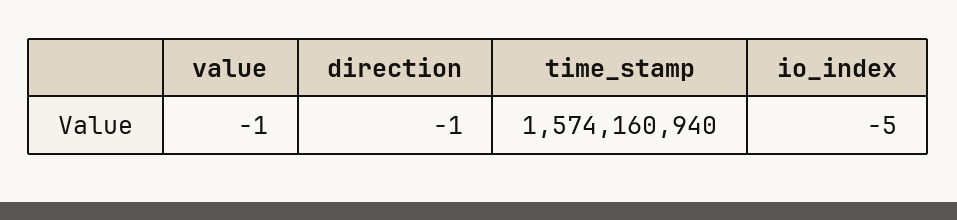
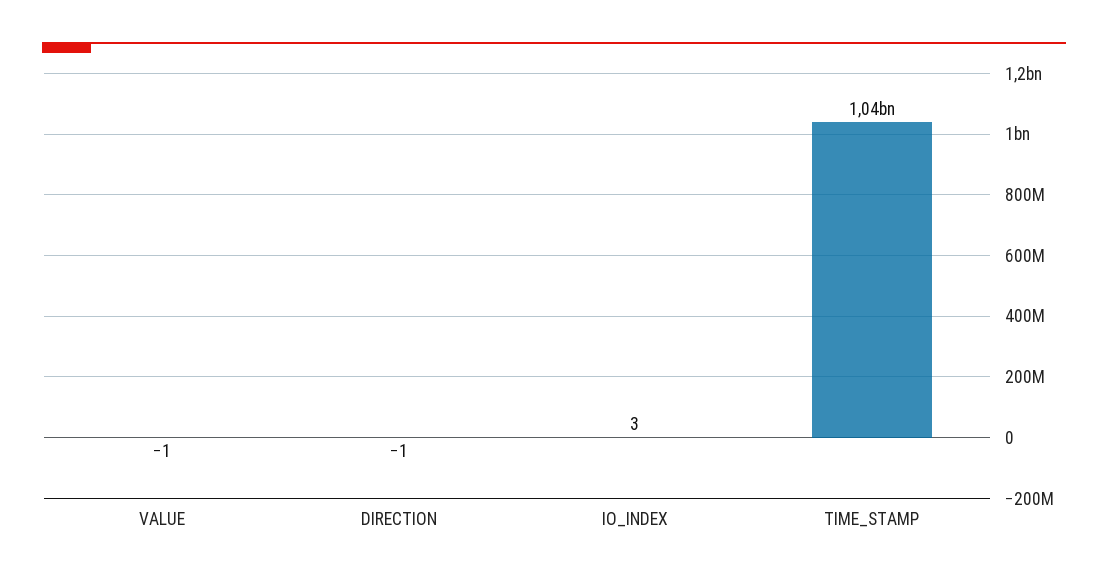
  {
    "value": -1,
    "direction": -1,
-   "time_stamp": 1574160940,
+   "time_stamp": 1040000000,
-   "io_index": -5
+   "io_index": 3
  }

